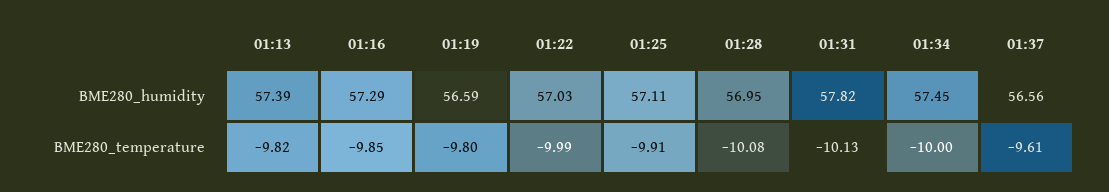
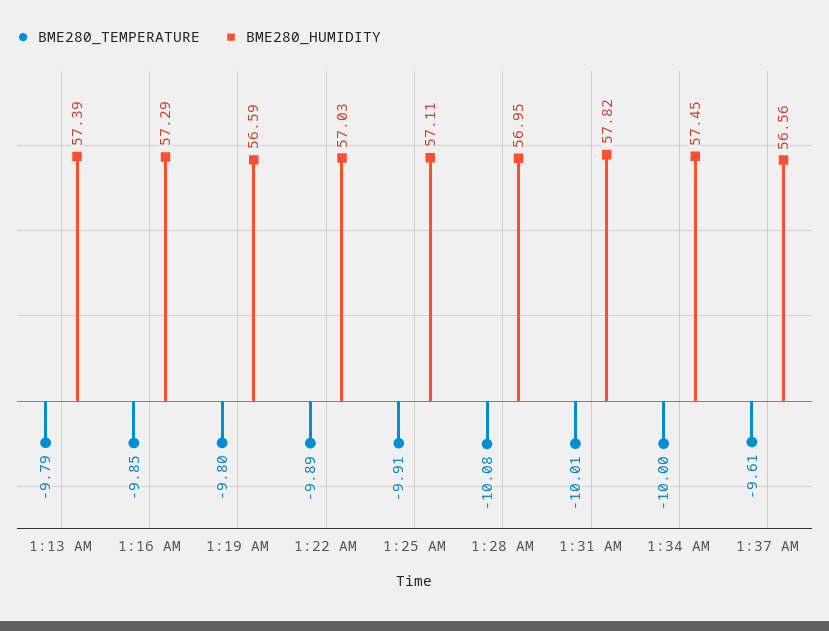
  {
    "BME280_humidity": {
      "01:13": 57.39,
      "01:16": 57.29,
      "01:19": 56.59,
      "01:22": 57.03,
      "01:25": 57.11,
      "01:28": 56.95,
      "01:31": 57.82,
      "01:34": 57.45,
      "01:37": 56.56
    },
    "BME280_temperature": {
-     "01:13": -9.82,
+     "01:13": -9.79,
      "01:16": -9.85,
      "01:19": -9.8,
-     "01:22": -9.99,
+     "01:22": -9.89,
      "01:25": -9.91,
      "01:28": -10.08,
-     "01:31": -10.13,
+     "01:31": -10.01,
      "01:34": -10,
      "01:37": -9.61
    }
  }

